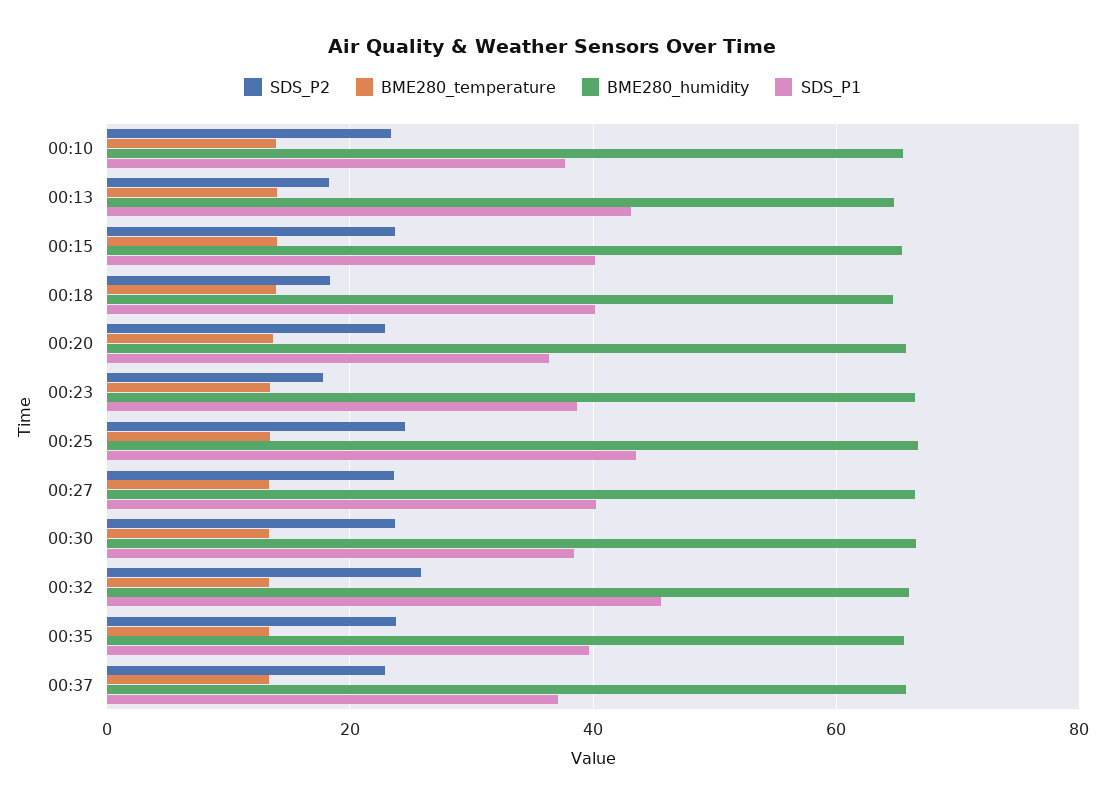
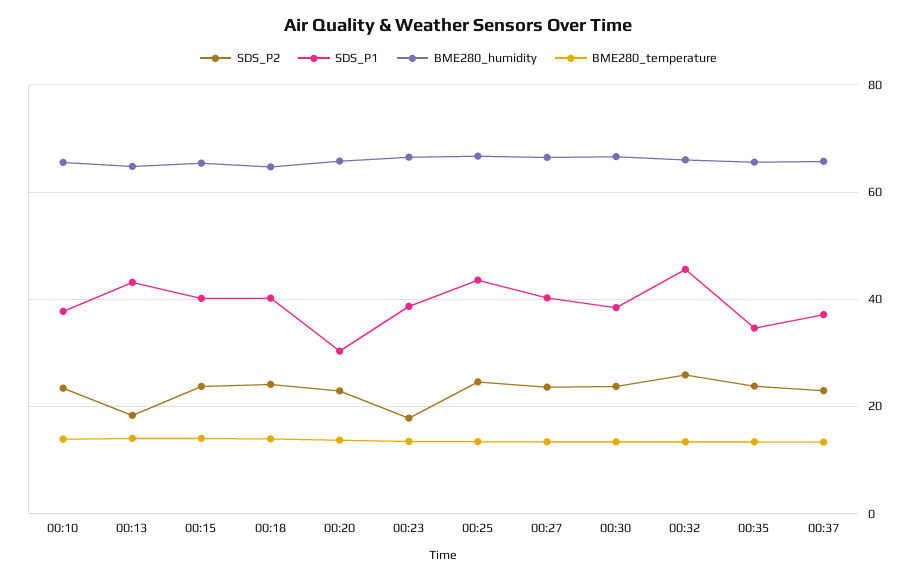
  {
    "SDS_P2": {
      "00:10": 24,
      "00:13": 18,
      "00:15": 24,
-     "00:18": 18,
+     "00:18": 24,
      "00:20": 22,
      "00:23": 18,
      "00:25": 24,
      "00:27": 24,
      "00:30": 24,
      "00:32": 26,
      "00:35": 24,
      "00:37": 22
    },
    "BME280_temperature": {
      "00:10": 14,
      "00:13": 14,
      "00:15": 14,
      "00:18": 14,
      "00:20": 14,
      "00:23": 14,
      "00:25": 14,
      "00:27": 14,
      "00:30": 14,
      "00:32": 14,
      "00:35": 14,
      "00:37": 14
    },
    "BME280_humidity": {
      "00:10": 66,
      "00:13": 64,
      "00:15": 66,
      "00:18": 64,
      "00:20": 66,
      "00:23": 66,
      "00:25": 66,
      "00:27": 66,
      "00:30": 66,
      "00:32": 66,
      "00:35": 66,
      "00:37": 66
    },
    "SDS_P1": {
      "00:10": 38,
      "00:13": 44,
      "00:15": 40,
      "00:18": 40,
-     "00:20": 36,
+     "00:20": 30,
      "00:23": 38,
      "00:25": 44,
      "00:27": 40,
      "00:30": 38,
      "00:32": 46,
-     "00:35": 40,
+     "00:35": 34,
      "00:37": 38
    }
  }

